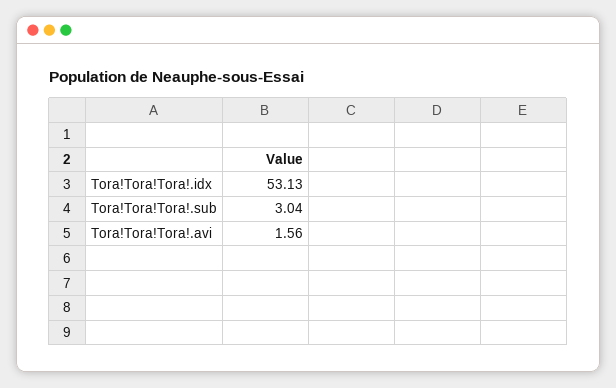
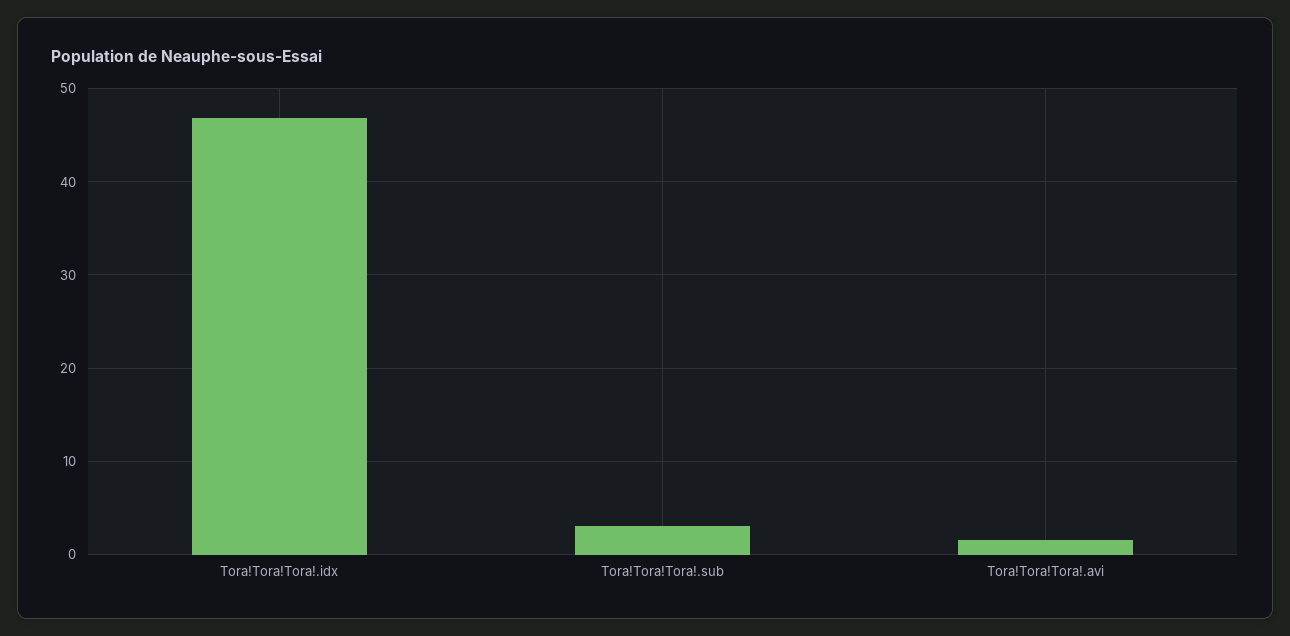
  {
-   "Tora!Tora!Tora!.idx": 53.13,
+   "Tora!Tora!Tora!.idx": 47,
    "Tora!Tora!Tora!.sub": 3.04,
    "Tora!Tora!Tora!.avi": 1.56
  }

